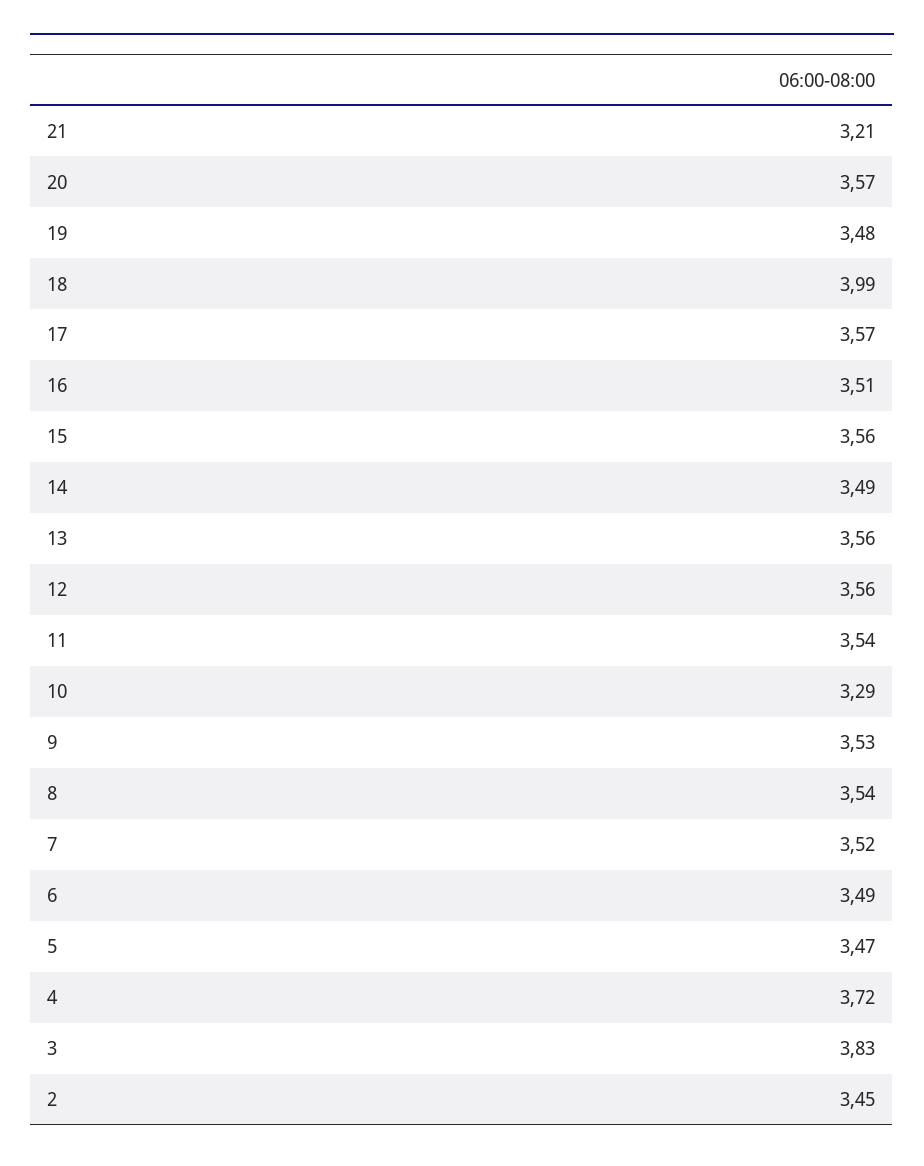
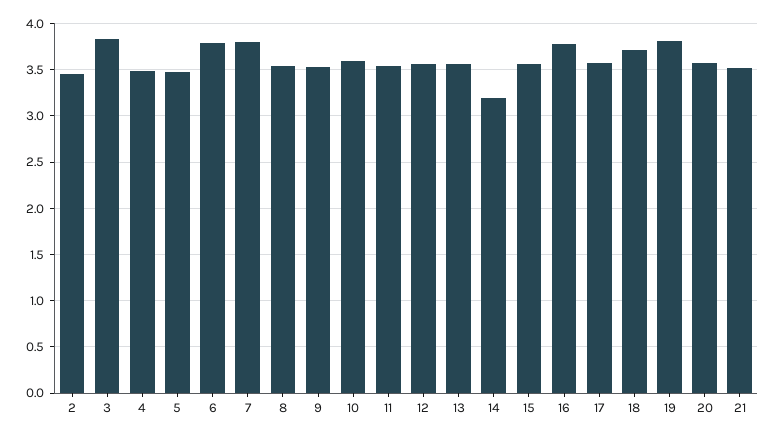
  {
-   "21": 3.21,
+   "21": 3.5,
    "20": 3.57,
-   "19": 3.48,
+   "19": 3.8,
-   "18": 3.99,
+   "18": 3.7,
    "17": 3.57,
-   "16": 3.51,
+   "16": 3.8,
    "15": 3.56,
-   "14": 3.49,
+   "14": 3.2,
    "13": 3.56,
    "12": 3.56,
    "11": 3.54,
-   "10": 3.29,
+   "10": 3.6,
    "9": 3.53,
    "8": 3.54,
-   "7": 3.52,
+   "7": 3.8,
-   "6": 3.49,
+   "6": 3.8,
    "5": 3.47,
-   "4": 3.72,
+   "4": 3.5,
    "3": 3.83,
    "2": 3.45
  }

